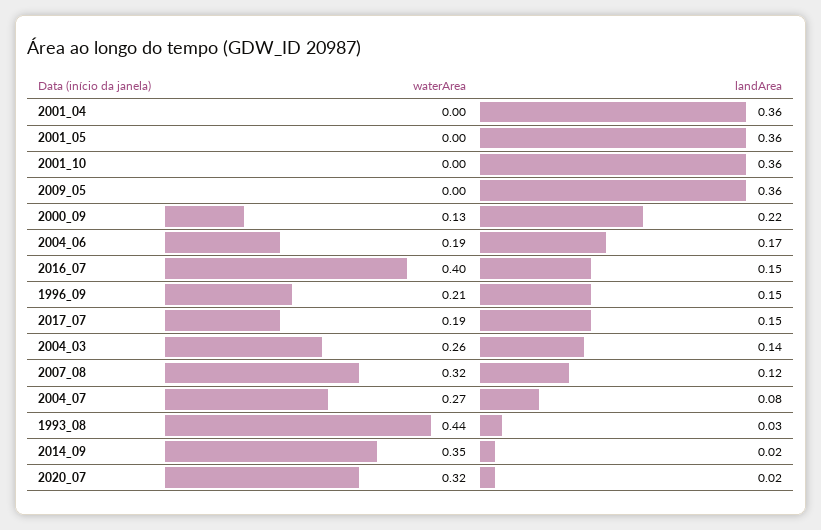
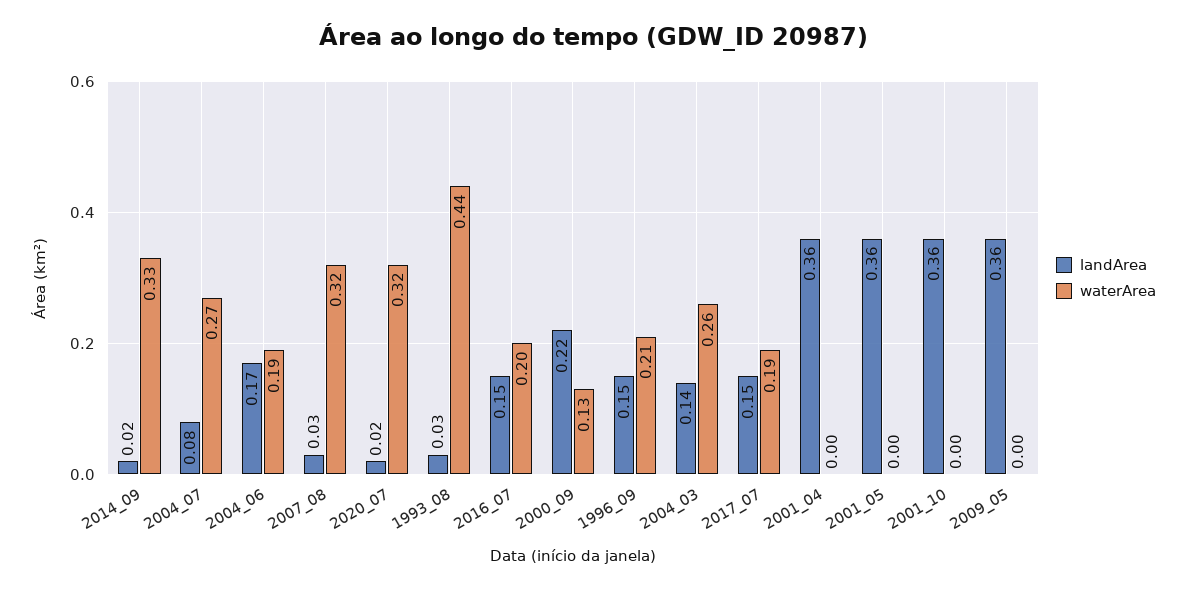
  {
    "waterArea": {
      "2001_04": 0,
      "2001_05": 0,
      "2001_10": 0,
      "2009_05": 0,
      "2000_09": 0.13,
      "2004_06": 0.19,
-     "2016_07": 0.4,
+     "2016_07": 0.2,
      "1996_09": 0.21,
      "2017_07": 0.19,
      "2004_03": 0.26,
      "2007_08": 0.32,
      "2004_07": 0.27,
      "1993_08": 0.44,
-     "2014_09": 0.35,
+     "2014_09": 0.33,
      "2020_07": 0.32
    },
    "landArea": {
      "2001_04": 0.36,
      "2001_05": 0.36,
      "2001_10": 0.36,
      "2009_05": 0.36,
      "2000_09": 0.22,
      "2004_06": 0.17,
      "2016_07": 0.15,
      "1996_09": 0.15,
      "2017_07": 0.15,
      "2004_03": 0.14,
-     "2007_08": 0.12,
+     "2007_08": 0.03,
      "2004_07": 0.08,
      "1993_08": 0.03,
      "2014_09": 0.02,
      "2020_07": 0.02
    }
  }

